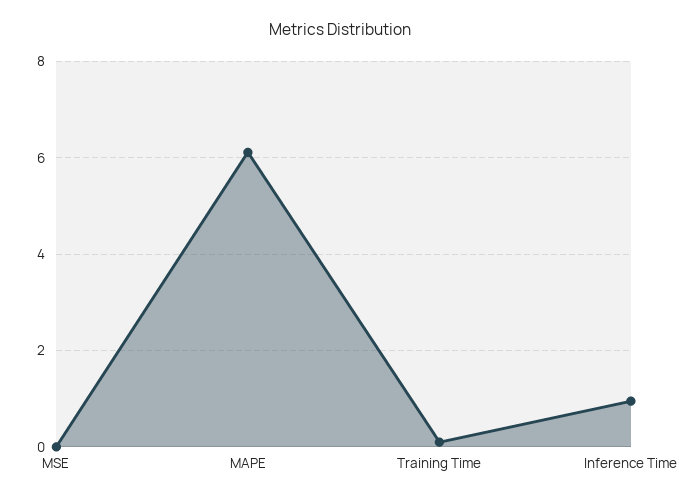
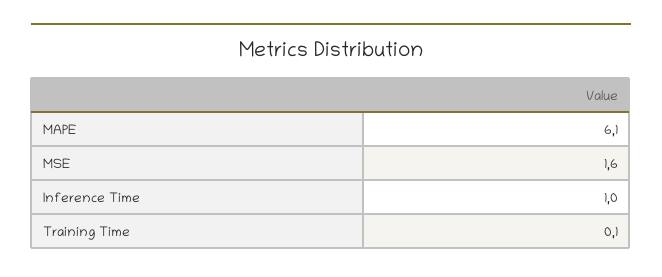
  {
-   "MSE": 0,
+   "MSE": 1.6,
    "MAPE": 6.1,
    "Training Time": 0.1,
    "Inference Time": 1
  }

